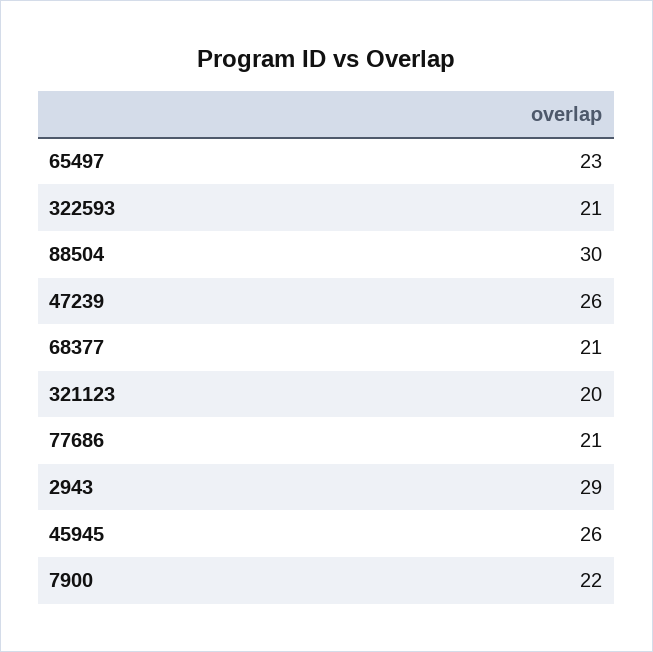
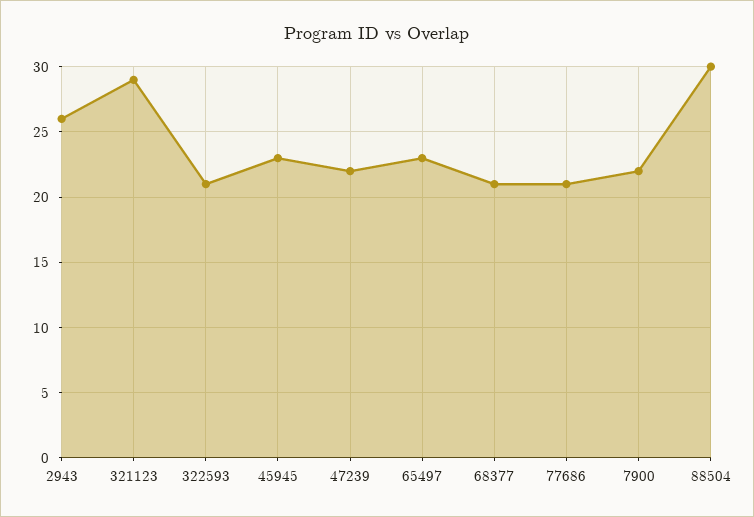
  {
    "65497": 23,
    "322593": 21,
    "88504": 30,
-   "47239": 26,
+   "47239": 22,
    "68377": 21,
-   "321123": 20,
+   "321123": 29,
    "77686": 21,
-   "2943": 29,
+   "2943": 26,
-   "45945": 26,
+   "45945": 23,
    "7900": 22
  }

